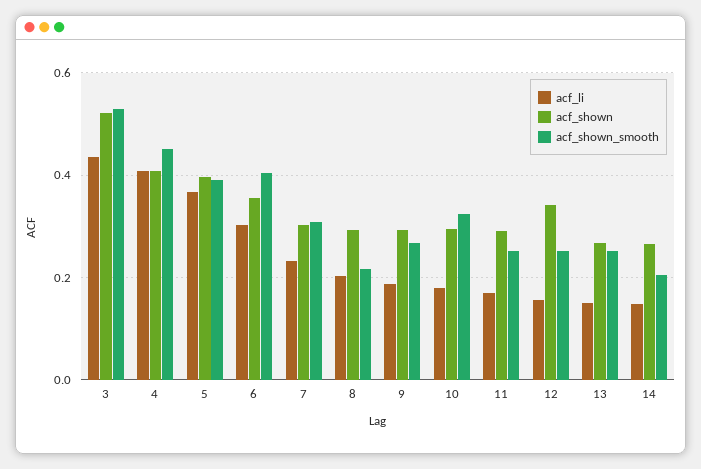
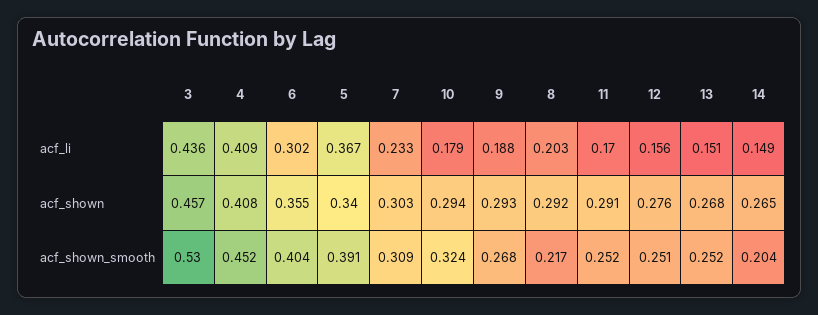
  {
    "acf_li": {
      "3": 0.436,
      "4": 0.409,
      "5": 0.367,
      "6": 0.302,
      "7": 0.233,
      "8": 0.203,
      "9": 0.188,
      "10": 0.179,
      "11": 0.17,
      "12": 0.156,
      "13": 0.151,
      "14": 0.149
    },
    "acf_shown": {
-     "3": 0.52,
+     "3": 0.457,
      "4": 0.408,
-     "5": 0.4,
+     "5": 0.34,
      "6": 0.355,
      "7": 0.303,
      "8": 0.292,
      "9": 0.293,
      "10": 0.294,
      "11": 0.291,
-     "12": 0.34,
+     "12": 0.276,
      "13": 0.268,
      "14": 0.265
    },
    "acf_shown_smooth": {
      "3": 0.53,
      "4": 0.452,
      "5": 0.391,
      "6": 0.404,
      "7": 0.309,
      "8": 0.217,
      "9": 0.268,
      "10": 0.324,
      "11": 0.252,
      "12": 0.251,
      "13": 0.252,
      "14": 0.204
    }
  }

